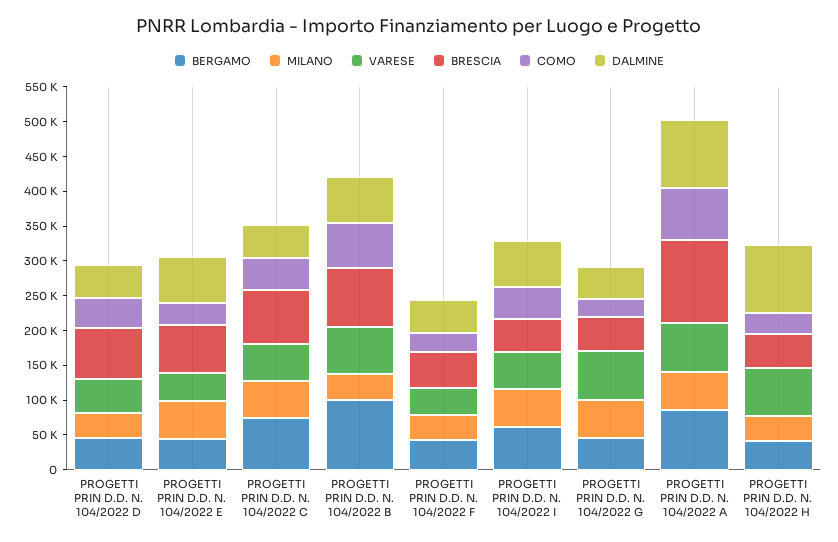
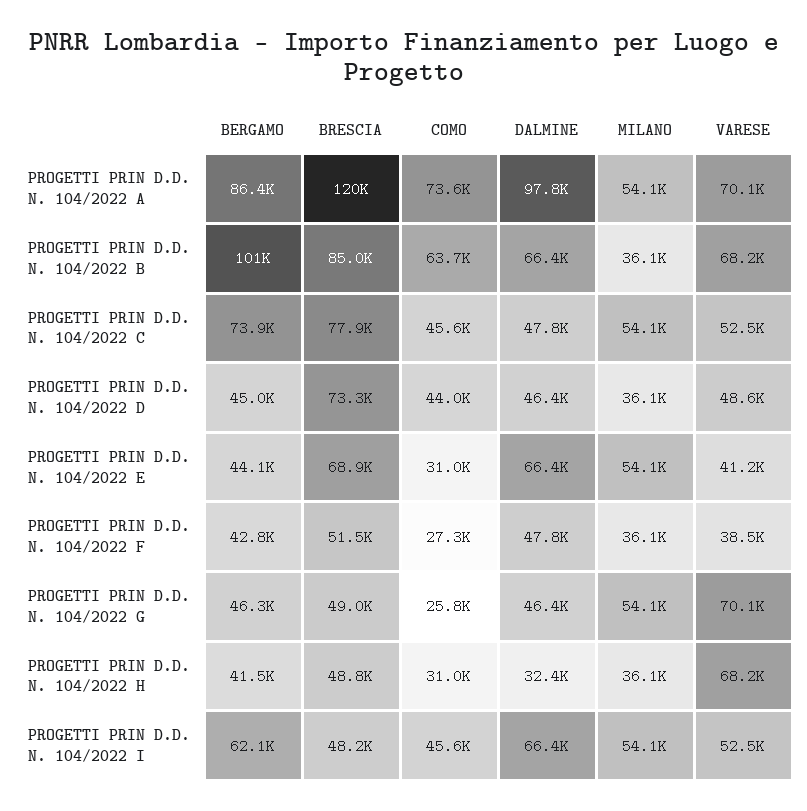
  {
    "BERGAMO": {
      "PROGETTI PRIN D.D. N. 104/2022 D": 45000,
      "PROGETTI PRIN D.D. N. 104/2022 E": 44100,
      "PROGETTI PRIN D.D. N. 104/2022 C": 73900,
      "PROGETTI PRIN D.D. N. 104/2022 B": 101000,
      "PROGETTI PRIN D.D. N. 104/2022 F": 42800,
      "PROGETTI PRIN D.D. N. 104/2022 I": 62100,
      "PROGETTI PRIN D.D. N. 104/2022 G": 46300,
      "PROGETTI PRIN D.D. N. 104/2022 A": 86400,
      "PROGETTI PRIN D.D. N. 104/2022 H": 41500
    },
    "MILANO": {
      "PROGETTI PRIN D.D. N. 104/2022 D": 36100,
      "PROGETTI PRIN D.D. N. 104/2022 E": 54100,
      "PROGETTI PRIN D.D. N. 104/2022 C": 54100,
      "PROGETTI PRIN D.D. N. 104/2022 B": 36100,
      "PROGETTI PRIN D.D. N. 104/2022 F": 36100,
      "PROGETTI PRIN D.D. N. 104/2022 I": 54100,
      "PROGETTI PRIN D.D. N. 104/2022 G": 54100,
      "PROGETTI PRIN D.D. N. 104/2022 A": 54100,
      "PROGETTI PRIN D.D. N. 104/2022 H": 36100
    },
    "VARESE": {
      "PROGETTI PRIN D.D. N. 104/2022 D": 48600,
      "PROGETTI PRIN D.D. N. 104/2022 E": 41200,
      "PROGETTI PRIN D.D. N. 104/2022 C": 52500,
      "PROGETTI PRIN D.D. N. 104/2022 B": 68200,
      "PROGETTI PRIN D.D. N. 104/2022 F": 38500,
      "PROGETTI PRIN D.D. N. 104/2022 I": 52500,
      "PROGETTI PRIN D.D. N. 104/2022 G": 70100,
      "PROGETTI PRIN D.D. N. 104/2022 A": 70100,
      "PROGETTI PRIN D.D. N. 104/2022 H": 68200
    },
    "BRESCIA": {
      "PROGETTI PRIN D.D. N. 104/2022 D": 73300,
      "PROGETTI PRIN D.D. N. 104/2022 E": 68900,
      "PROGETTI PRIN D.D. N. 104/2022 C": 77900,
      "PROGETTI PRIN D.D. N. 104/2022 B": 85000,
      "PROGETTI PRIN D.D. N. 104/2022 F": 51500,
      "PROGETTI PRIN D.D. N. 104/2022 I": 48200,
      "PROGETTI PRIN D.D. N. 104/2022 G": 49000,
      "PROGETTI PRIN D.D. N. 104/2022 A": 120000,
      "PROGETTI PRIN D.D. N. 104/2022 H": 48800
    },
    "COMO": {
      "PROGETTI PRIN D.D. N. 104/2022 D": 44000,
      "PROGETTI PRIN D.D. N. 104/2022 E": 31000,
      "PROGETTI PRIN D.D. N. 104/2022 C": 45600,
      "PROGETTI PRIN D.D. N. 104/2022 B": 63700,
      "PROGETTI PRIN D.D. N. 104/2022 F": 27300,
      "PROGETTI PRIN D.D. N. 104/2022 I": 45600,
      "PROGETTI PRIN D.D. N. 104/2022 G": 25800,
      "PROGETTI PRIN D.D. N. 104/2022 A": 73600,
      "PROGETTI PRIN D.D. N. 104/2022 H": 31000
    },
    "DALMINE": {
      "PROGETTI PRIN D.D. N. 104/2022 D": 46400,
      "PROGETTI PRIN D.D. N. 104/2022 E": 66400,
      "PROGETTI PRIN D.D. N. 104/2022 C": 47800,
      "PROGETTI PRIN D.D. N. 104/2022 B": 66400,
      "PROGETTI PRIN D.D. N. 104/2022 F": 47800,
      "PROGETTI PRIN D.D. N. 104/2022 I": 66400,
      "PROGETTI PRIN D.D. N. 104/2022 G": 46400,
      "PROGETTI PRIN D.D. N. 104/2022 A": 97800,
-     "PROGETTI PRIN D.D. N. 104/2022 H": 100000
+     "PROGETTI PRIN D.D. N. 104/2022 H": 32400
    }
  }

